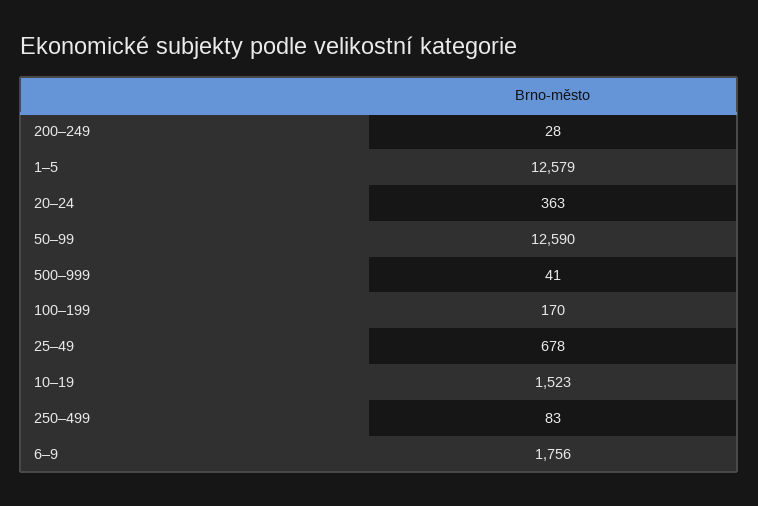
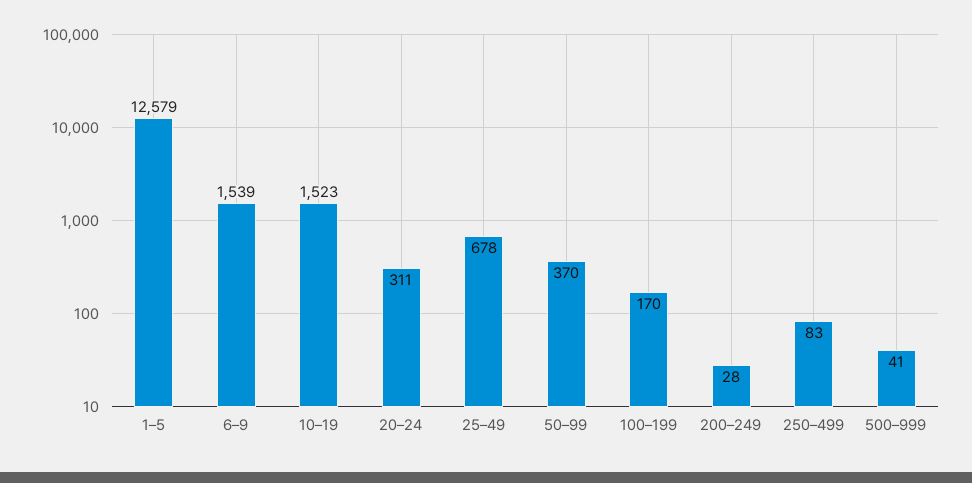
  {
    "200–249": 28,
    "1–5": 12579,
-   "20–24": 363,
+   "20–24": 311,
-   "50–99": 12590,
+   "50–99": 370,
    "500–999": 41,
    "100–199": 170,
    "25–49": 678,
    "10–19": 1523,
    "250–499": 83,
-   "6–9": 1756
+   "6–9": 1539
  }

